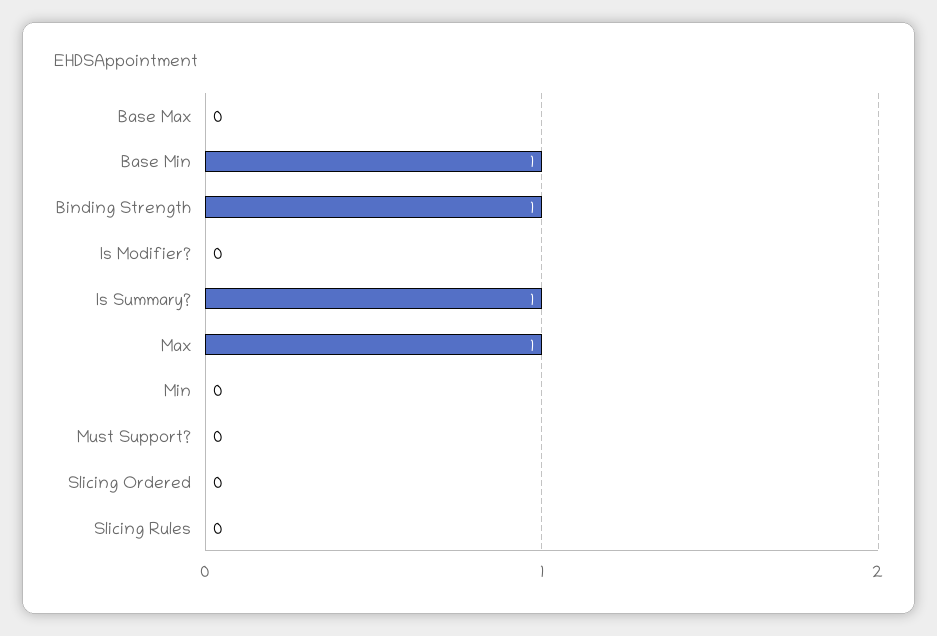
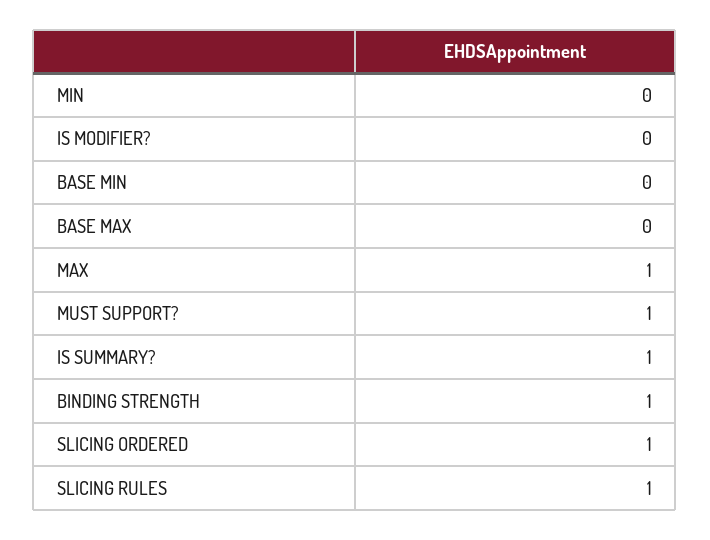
  {
    "Base Max": 0,
-   "Base Min": 1,
+   "Base Min": 0,
    "Binding Strength": 1,
    "Is Modifier?": 0,
    "Is Summary?": 1,
    "Max": 1,
    "Min": 0,
-   "Must Support?": 0,
+   "Must Support?": 1,
-   "Slicing Ordered": 0,
+   "Slicing Ordered": 1,
-   "Slicing Rules": 0
+   "Slicing Rules": 1
  }

